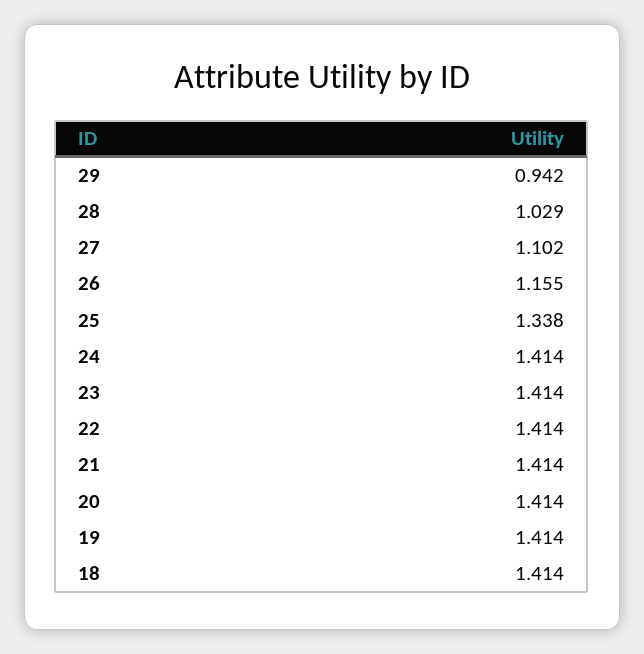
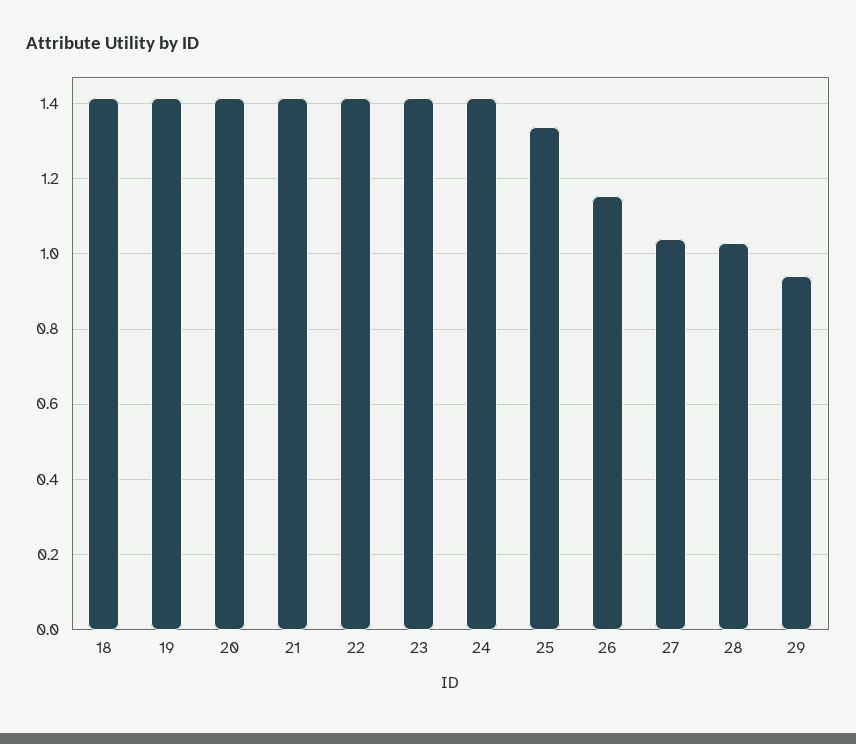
  {
    "29": 0.942,
    "28": 1.029,
-   "27": 1.102,
+   "27": 1.04,
    "26": 1.155,
    "25": 1.338,
    "24": 1.414,
    "23": 1.414,
    "22": 1.414,
    "21": 1.414,
    "20": 1.414,
    "19": 1.414,
    "18": 1.414
  }

